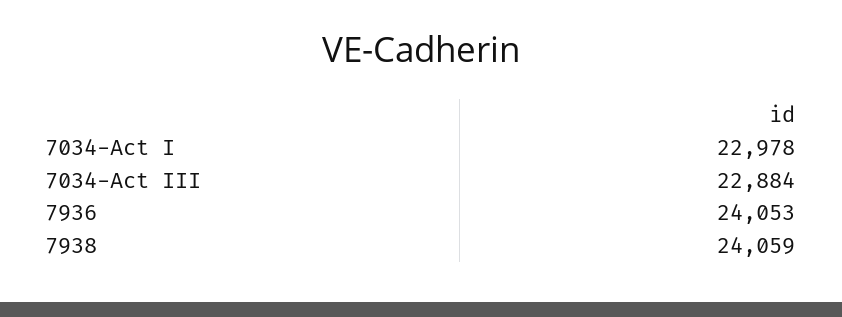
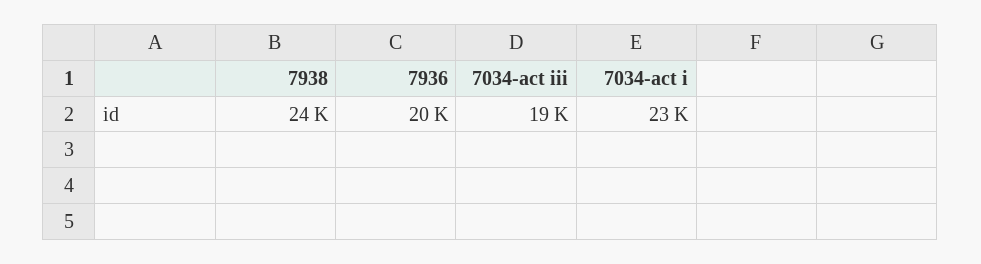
  {
    "7034-Act I": 22978,
-   "7034-Act III": 22884,
+   "7034-Act III": 19000,
-   "7936": 24053,
+   "7936": 20000,
    "7938": 24059
  }

